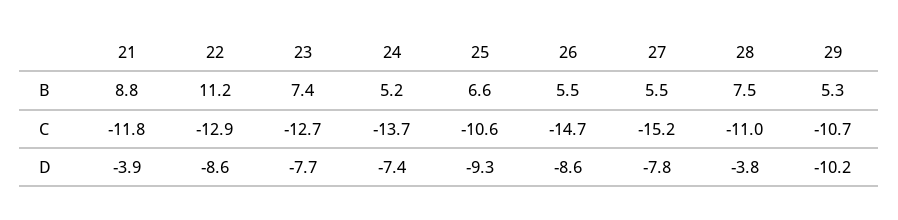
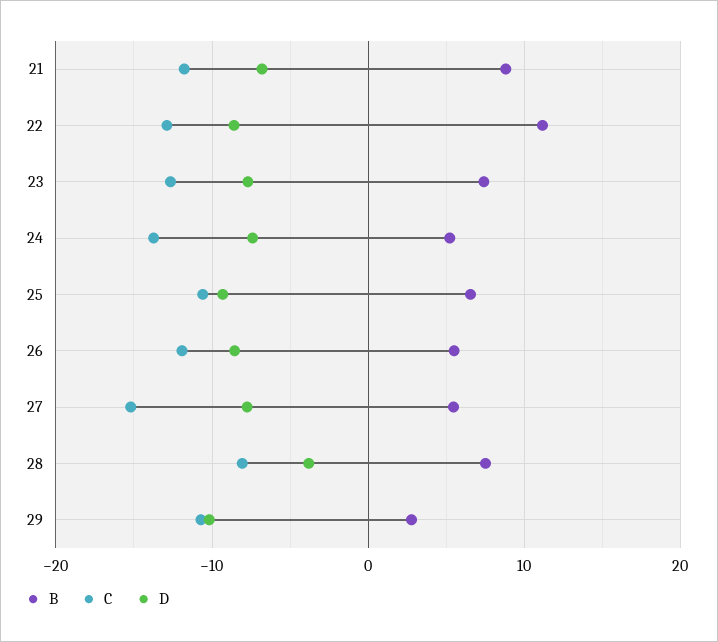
  {
    "B": {
      "21": 8.8,
      "22": 11.2,
      "23": 7.4,
      "24": 5.2,
      "25": 6.6,
      "26": 5.5,
      "27": 5.5,
      "28": 7.5,
-     "29": 5.3
+     "29": 3
    },
    "C": {
      "21": -11.8,
      "22": -12.9,
      "23": -12.7,
      "24": -13.7,
      "25": -10.6,
-     "26": -14.7,
+     "26": -12,
      "27": -15.2,
-     "28": -11,
+     "28": -8,
      "29": -10.7
    },
    "D": {
-     "21": -3.9,
+     "21": -7,
      "22": -8.6,
      "23": -7.7,
      "24": -7.4,
      "25": -9.3,
      "26": -8.6,
      "27": -7.8,
      "28": -3.8,
      "29": -10.2
    }
  }

